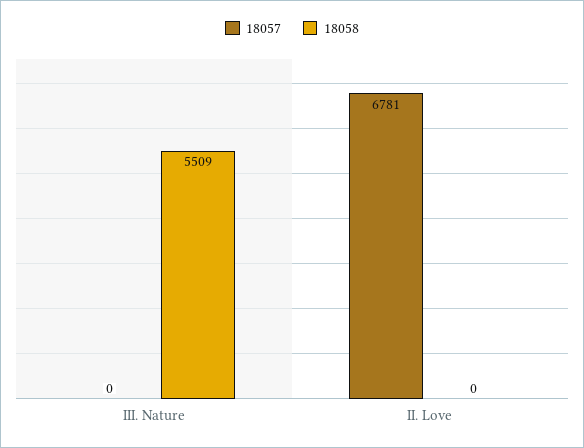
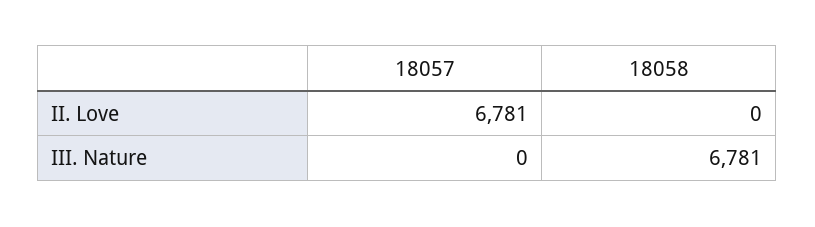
  {
    "18057": {
      "III. Nature": 0,
      "II. Love": 6781
    },
    "18058": {
-     "III. Nature": 5509,
+     "III. Nature": 6781,
      "II. Love": 0
    }
  }

